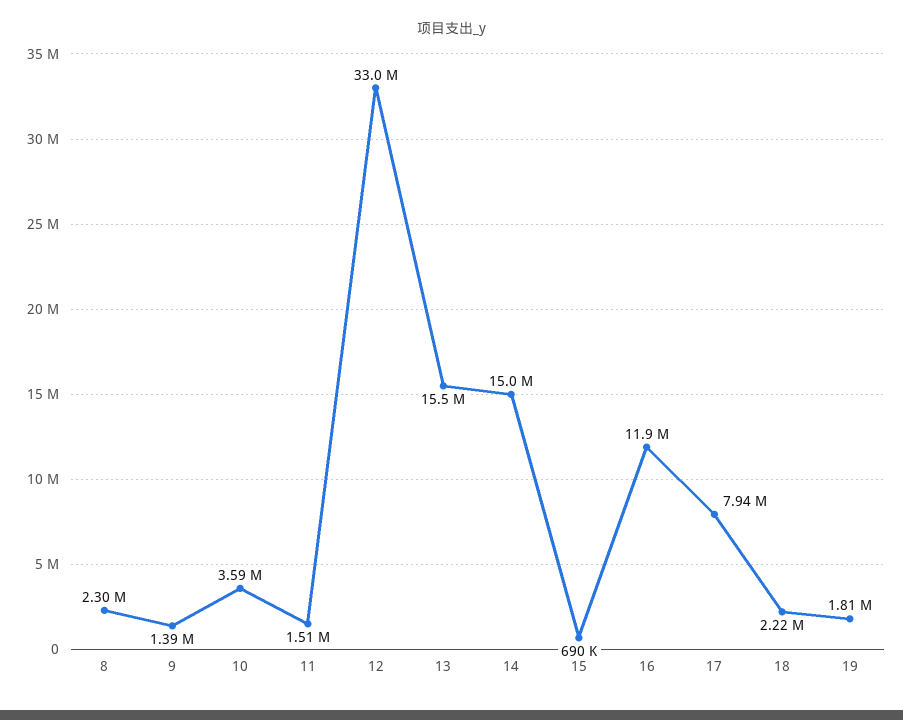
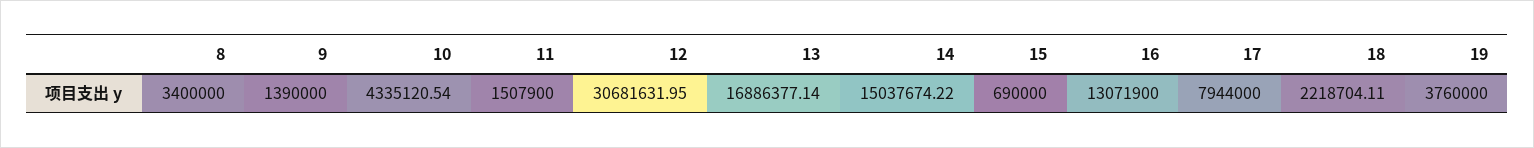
  {
-   "8": 2300000,
+   "8": 3400000,
    "9": 1390000,
-   "10": 3590000,
+   "10": 4335120.54,
    "11": 1507900,
-   "12": 33000000,
+   "12": 30681631.95,
-   "13": 15500000,
+   "13": 16886377.14,
    "14": 15037674.22,
    "15": 690000,
-   "16": 11900000,
+   "16": 13071900,
    "17": 7944000,
    "18": 2218704.11,
-   "19": 1810000
+   "19": 3760000
  }

